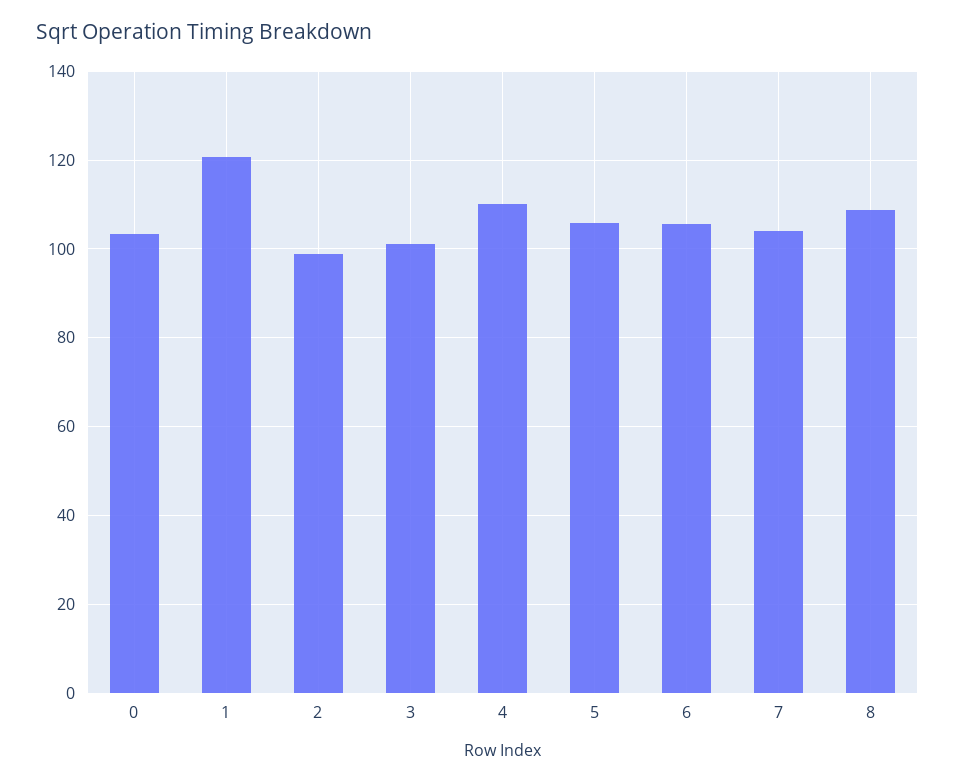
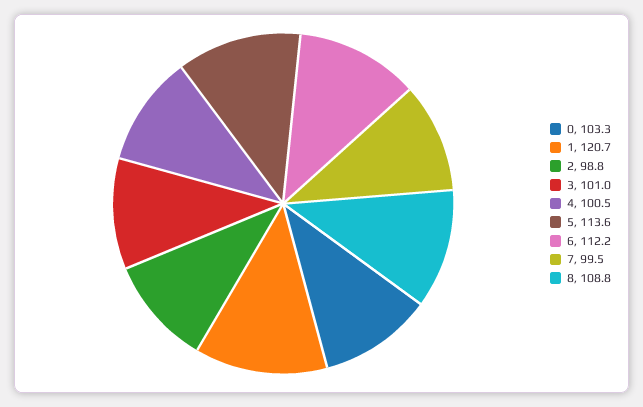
  {
    "0": 103.3,
    "1": 120.7,
    "2": 98.8,
    "3": 101,
-   "4": 110,
+   "4": 100.5,
-   "5": 106,
+   "5": 113.6,
-   "6": 106,
+   "6": 112.2,
-   "7": 104,
+   "7": 99.5,
    "8": 108.8
  }

